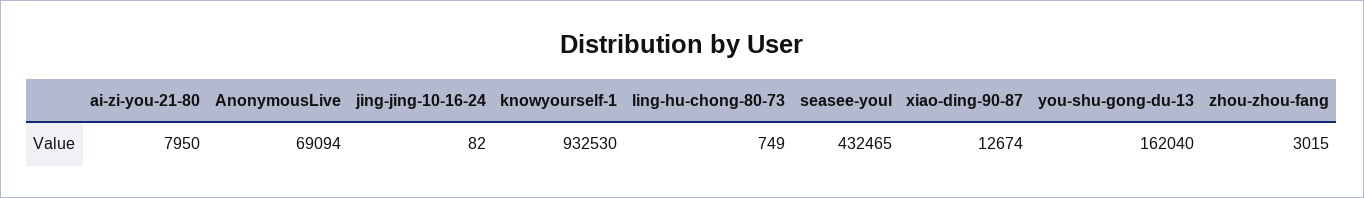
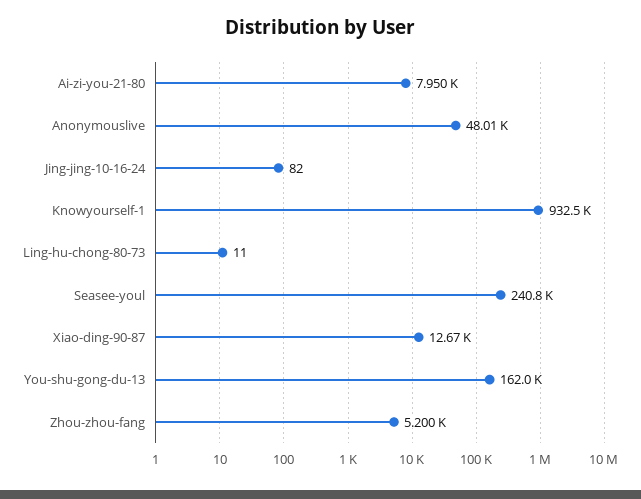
  {
    "ai-zi-you-21-80": 7950,
-   "AnonymousLive": 69094,
+   "AnonymousLive": 48010,
    "jing-jing-10-16-24": 82,
    "knowyourself-1": 932530,
-   "ling-hu-chong-80-73": 749,
+   "ling-hu-chong-80-73": 11,
-   "seasee-youl": 432465,
+   "seasee-youl": 240800,
    "xiao-ding-90-87": 12674,
    "you-shu-gong-du-13": 162040,
-   "zhou-zhou-fang": 3015
+   "zhou-zhou-fang": 5200
  }

